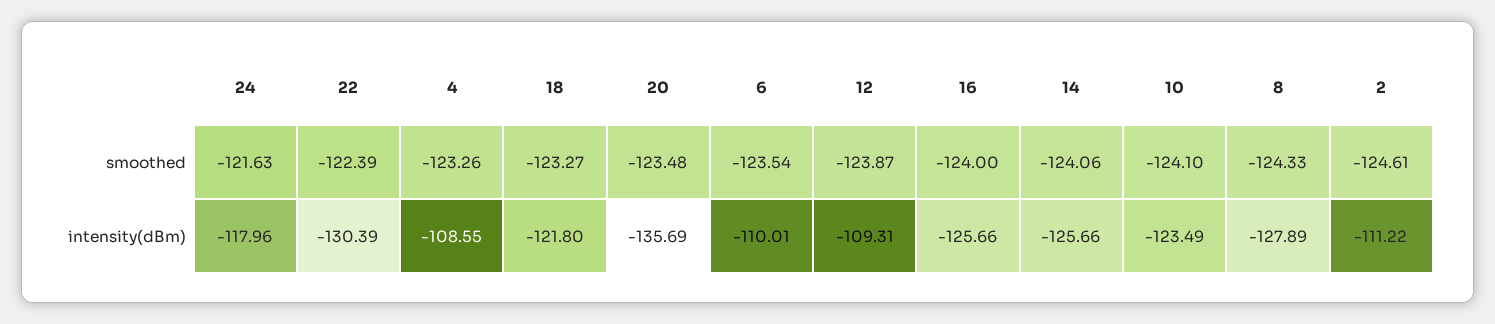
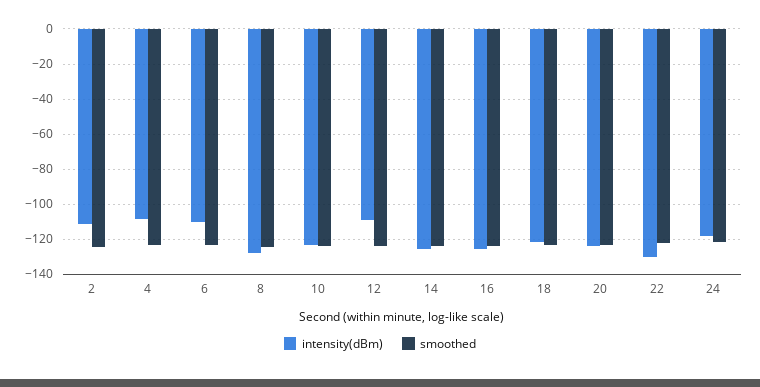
  {
    "smoothed": {
      "24": -121.63,
      "22": -122.39,
      "4": -123.26,
      "18": -123.27,
      "20": -123.48,
      "6": -123.54,
      "12": -123.87,
      "16": -124,
      "14": -124.06,
      "10": -124.1,
      "8": -124.33,
      "2": -124.61
    },
    "intensity(dBm)": {
      "24": -117.96,
      "22": -130.39,
      "4": -108.55,
      "18": -121.8,
-     "20": -135.69,
+     "20": -125,
      "6": -110.01,
      "12": -109.31,
      "16": -125.66,
      "14": -125.66,
      "10": -123.49,
      "8": -127.89,
      "2": -111.22
    }
  }

